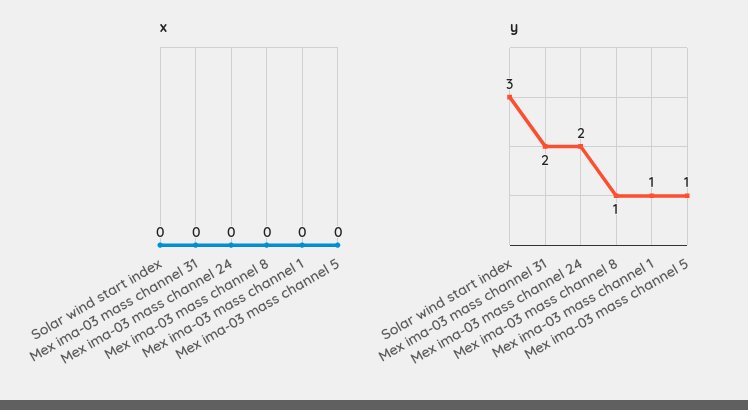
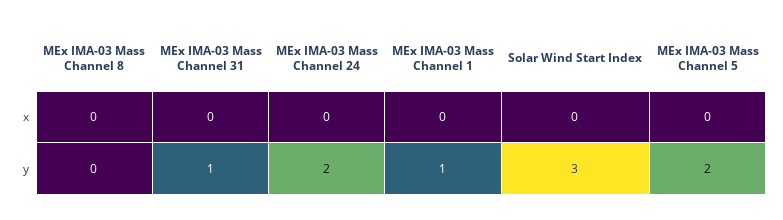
  {
    "x": {
      "Solar wind start index": 0,
      "Mex ima-03 mass channel 31": 0,
      "Mex ima-03 mass channel 24": 0,
      "Mex ima-03 mass channel 8": 0,
      "Mex ima-03 mass channel 1": 0,
      "Mex ima-03 mass channel 5": 0
    },
    "y": {
      "Solar wind start index": 3,
-     "Mex ima-03 mass channel 31": 2,
+     "Mex ima-03 mass channel 31": 1,
      "Mex ima-03 mass channel 24": 2,
-     "Mex ima-03 mass channel 8": 1,
+     "Mex ima-03 mass channel 8": 0,
      "Mex ima-03 mass channel 1": 1,
-     "Mex ima-03 mass channel 5": 1
+     "Mex ima-03 mass channel 5": 2
    }
  }

